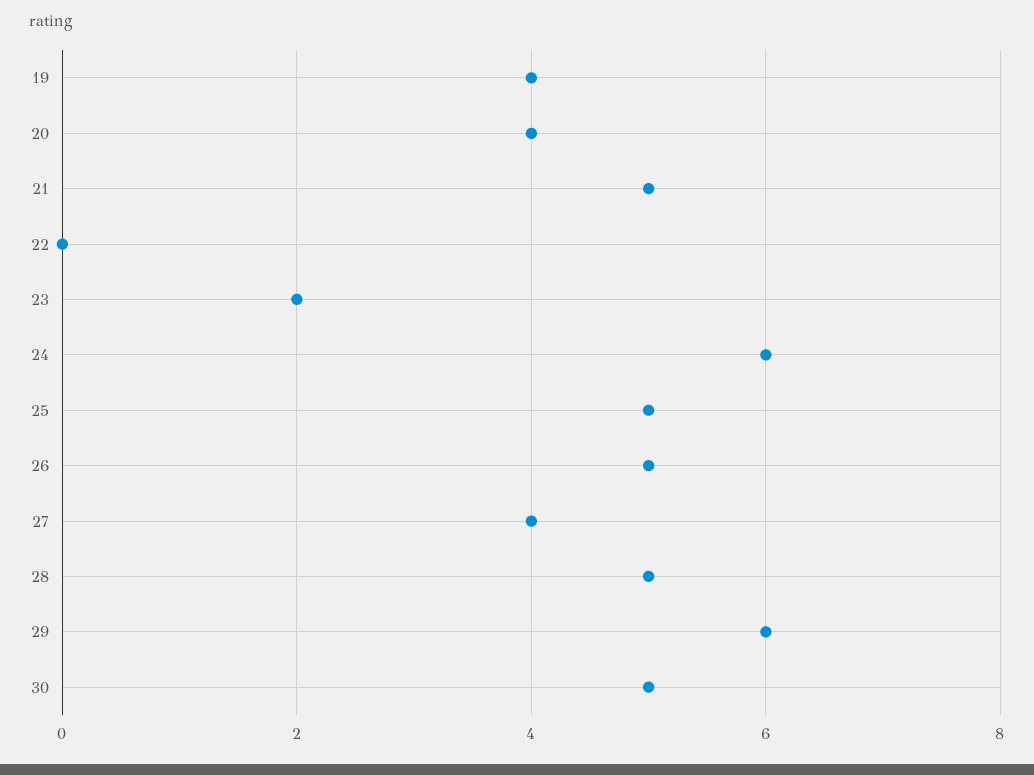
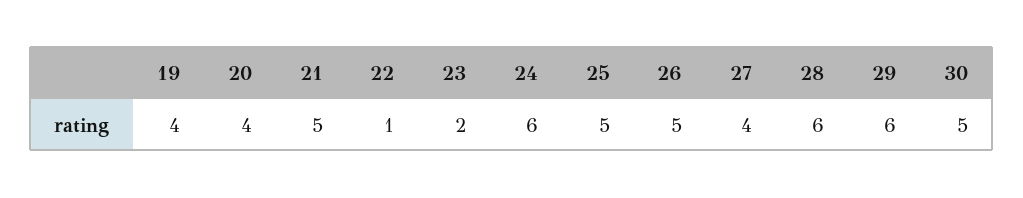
  {
    "19": 4,
    "20": 4,
    "21": 5,
-   "22": 0,
+   "22": 1,
    "23": 2,
    "24": 6,
    "25": 5,
    "26": 5,
    "27": 4,
-   "28": 5,
+   "28": 6,
    "29": 6,
    "30": 5
  }

